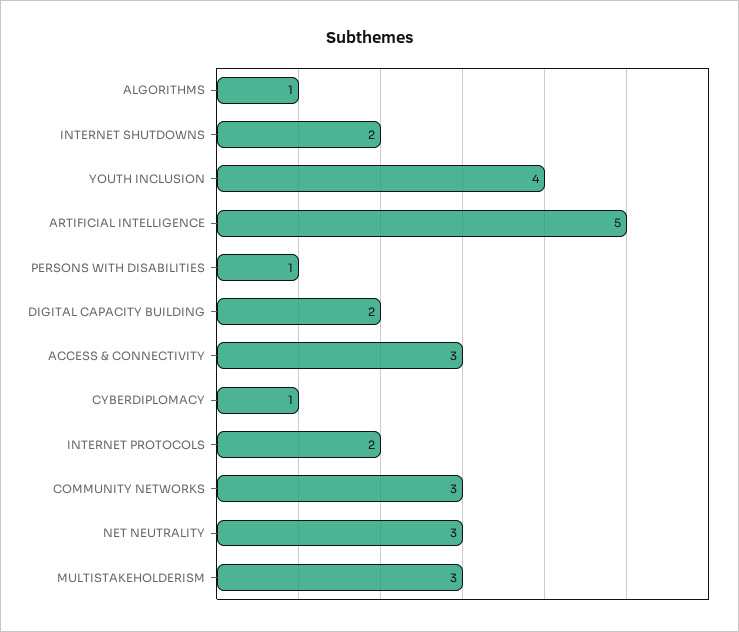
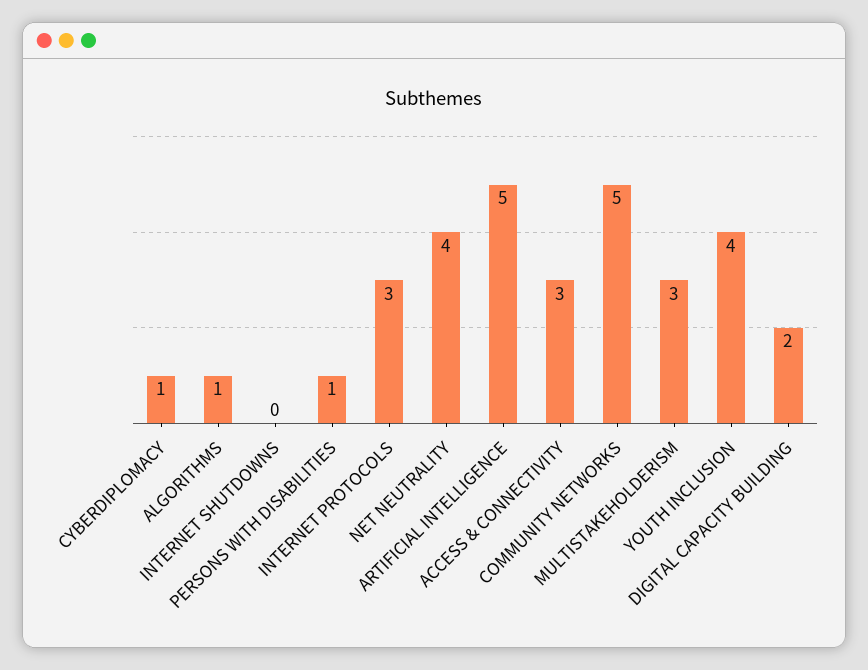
  {
    "ALGORITHMS": 1,
-   "INTERNET SHUTDOWNS": 2,
+   "INTERNET SHUTDOWNS": 0,
    "YOUTH INCLUSION": 4,
    "ARTIFICIAL INTELLIGENCE": 5,
    "PERSONS WITH DISABILITIES": 1,
    "DIGITAL CAPACITY BUILDING": 2,
    "ACCESS & CONNECTIVITY": 3,
    "CYBERDIPLOMACY": 1,
-   "INTERNET PROTOCOLS": 2,
+   "INTERNET PROTOCOLS": 3,
-   "COMMUNITY NETWORKS": 3,
+   "COMMUNITY NETWORKS": 5,
-   "NET NEUTRALITY": 3,
+   "NET NEUTRALITY": 4,
    "MULTISTAKEHOLDERISM": 3
  }

